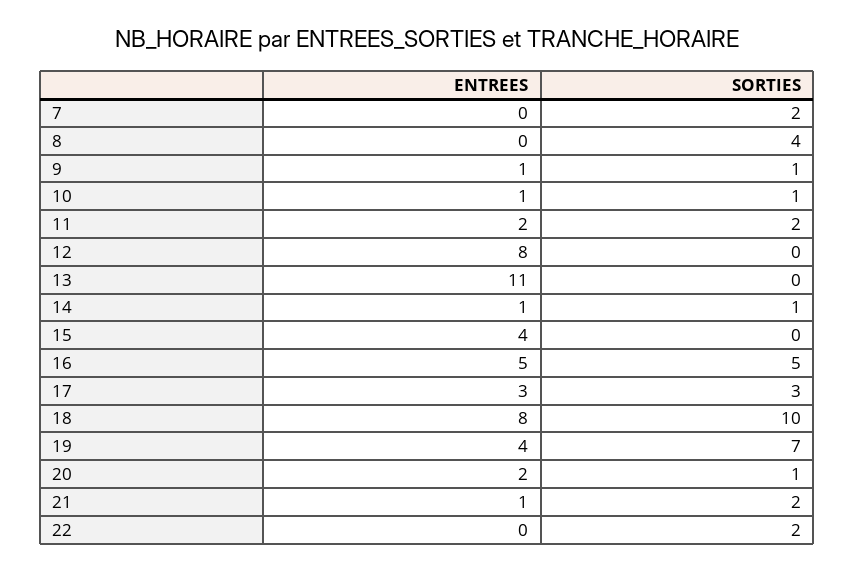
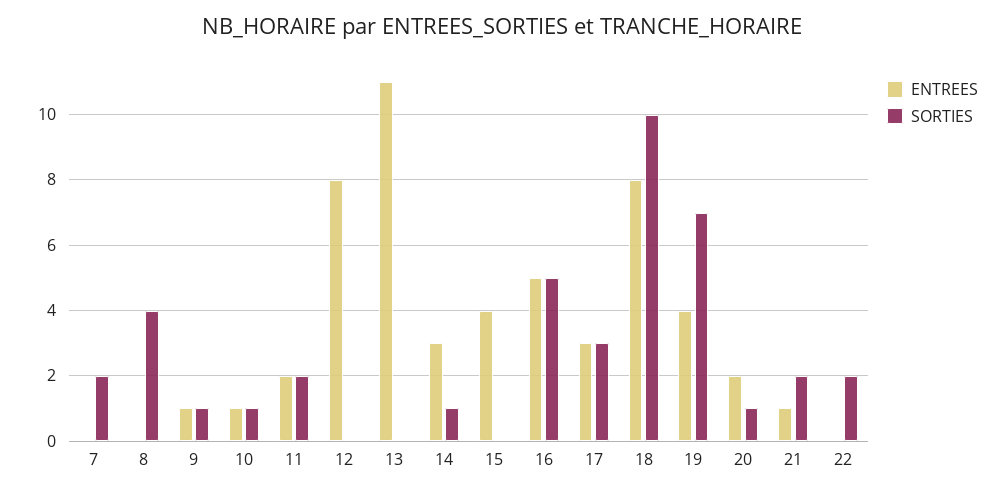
  {
    "ENTREES": {
      "7": 0,
      "8": 0,
      "9": 1,
      "10": 1,
      "11": 2,
      "12": 8,
      "13": 11,
-     "14": 1,
+     "14": 3,
      "15": 4,
      "16": 5,
      "17": 3,
      "18": 8,
      "19": 4,
      "20": 2,
      "21": 1,
      "22": 0
    },
    "SORTIES": {
      "7": 2,
      "8": 4,
      "9": 1,
      "10": 1,
      "11": 2,
      "12": 0,
      "13": 0,
      "14": 1,
      "15": 0,
      "16": 5,
      "17": 3,
      "18": 10,
      "19": 7,
      "20": 1,
      "21": 2,
      "22": 2
    }
  }

